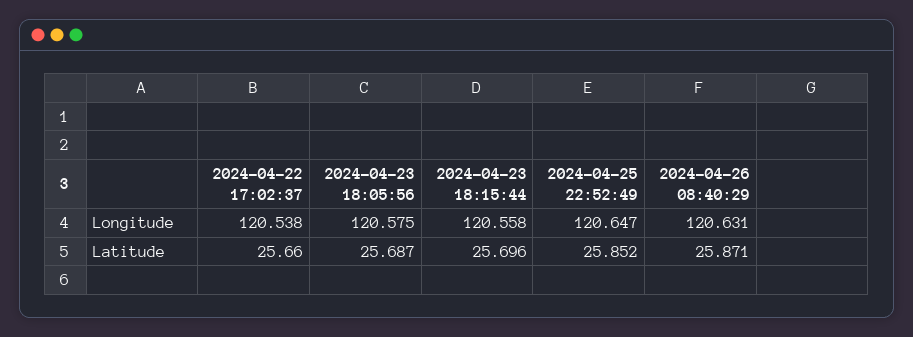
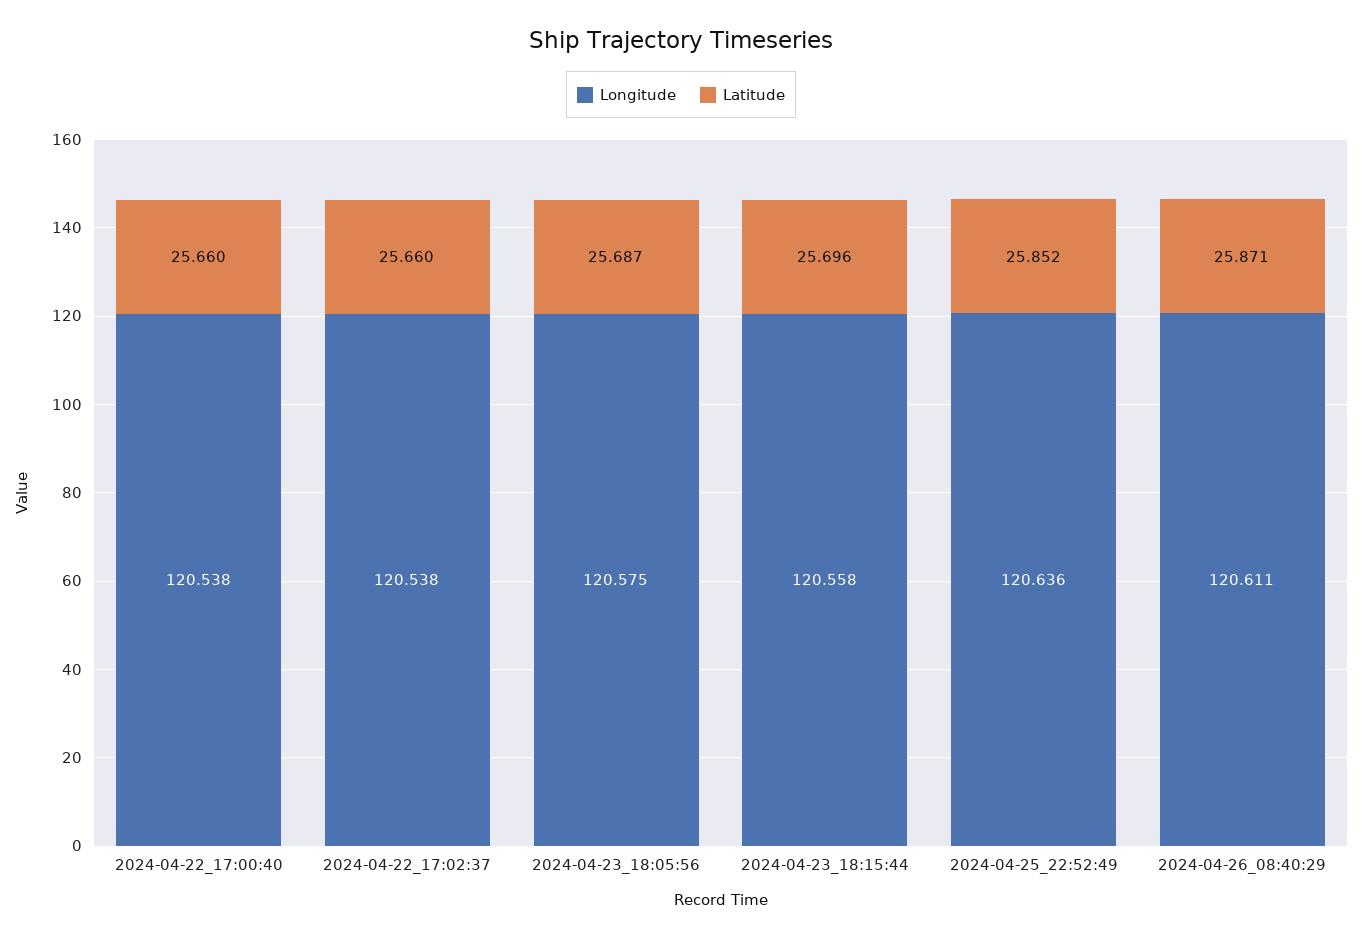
  {
    "Longitude": {
      "2024-04-22 17:02:37": 120.538,
      "2024-04-23 18:05:56": 120.575,
      "2024-04-23 18:15:44": 120.558,
-     "2024-04-25 22:52:49": 120.647,
+     "2024-04-25 22:52:49": 120.636,
-     "2024-04-26 08:40:29": 120.631
+     "2024-04-26 08:40:29": 120.611,
+     "2024-04-22_17:00:40": 120.538
    },
    "Latitude": {
      "2024-04-22 17:02:37": 25.66,
      "2024-04-23 18:05:56": 25.687,
      "2024-04-23 18:15:44": 25.696,
      "2024-04-25 22:52:49": 25.852,
-     "2024-04-26 08:40:29": 25.871
+     "2024-04-26 08:40:29": 25.871,
+     "2024-04-22_17:00:40": 25.66
    }
  }

